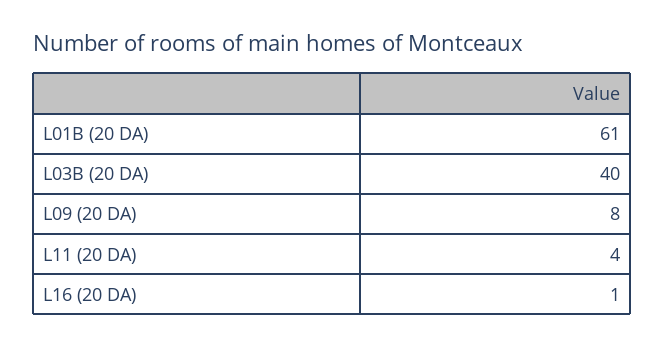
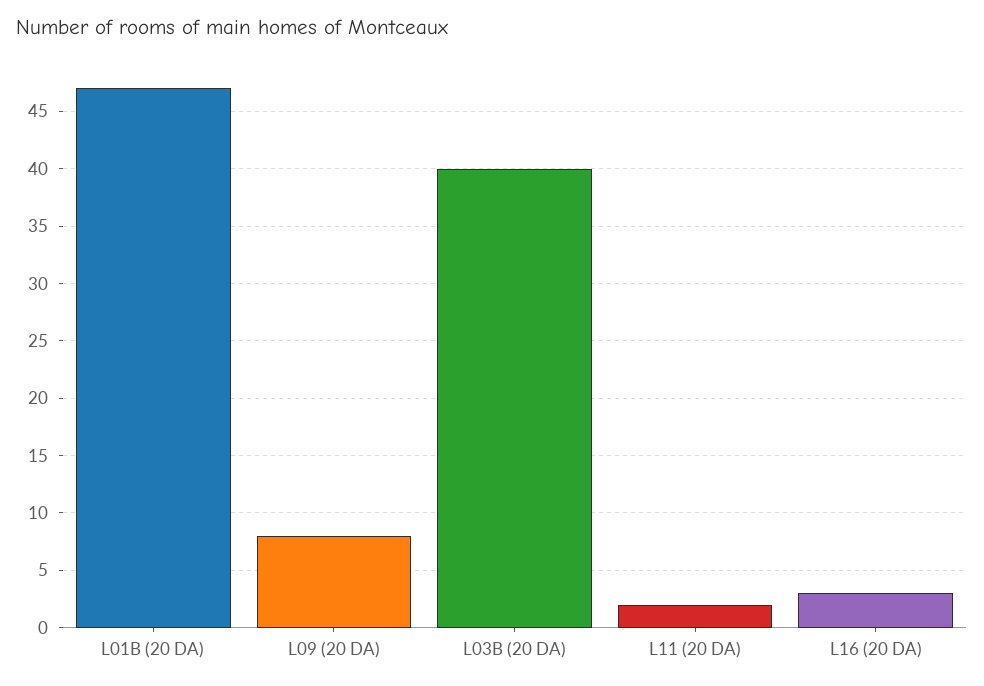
  {
-   "L01B (20 DA)": 61,
+   "L01B (20 DA)": 47,
    "L03B (20 DA)": 40,
    "L09 (20 DA)": 8,
-   "L11 (20 DA)": 4,
+   "L11 (20 DA)": 2,
-   "L16 (20 DA)": 1
+   "L16 (20 DA)": 3
  }

